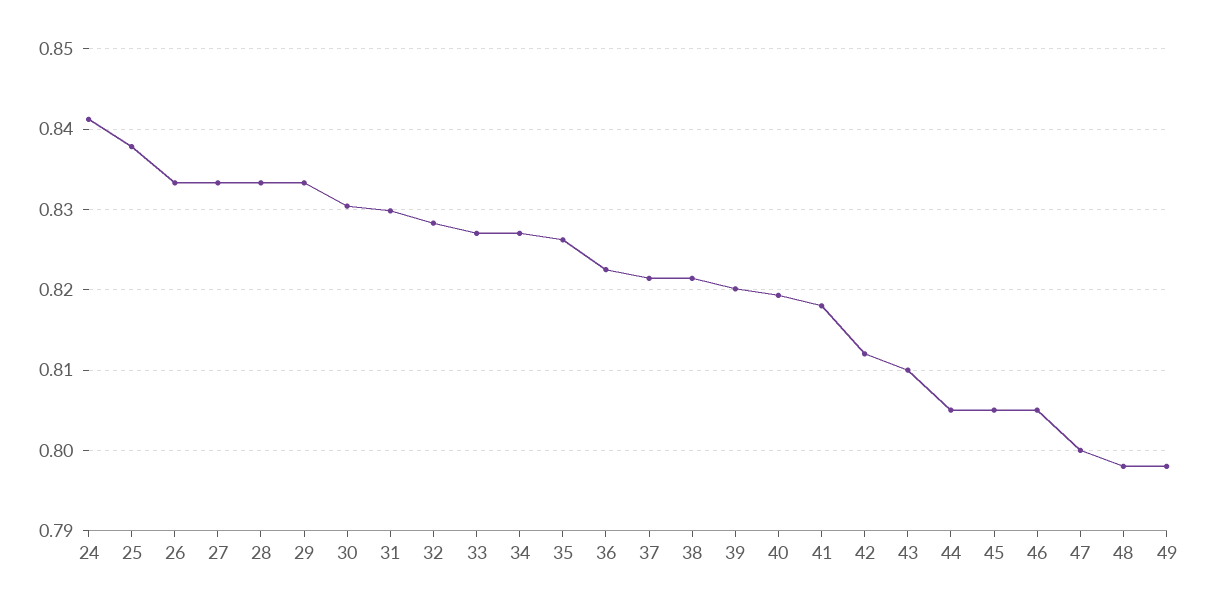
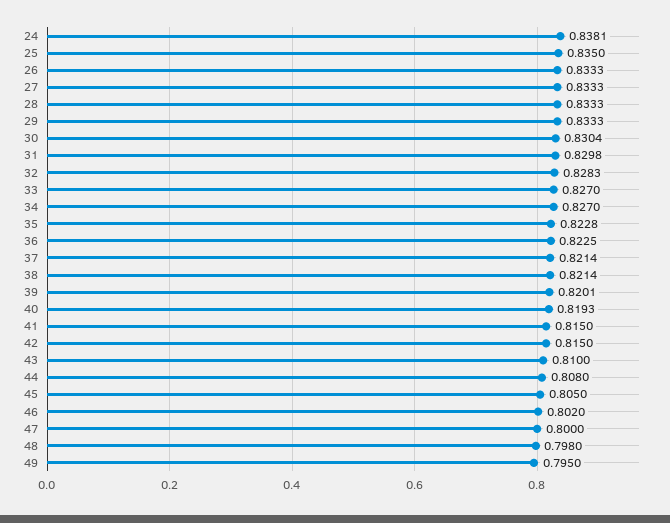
  {
-   "24": 0.841,
+   "24": 0.8381,
-   "25": 0.838,
+   "25": 0.835,
    "26": 0.8333,
    "27": 0.8333,
    "28": 0.8333,
    "29": 0.8333,
    "30": 0.8304,
    "31": 0.8298,
    "32": 0.8283,
    "33": 0.827,
    "34": 0.827,
-   "35": 0.826,
+   "35": 0.8228,
    "36": 0.8225,
    "37": 0.8214,
    "38": 0.8214,
    "39": 0.8201,
    "40": 0.8193,
-   "41": 0.818,
+   "41": 0.815,
-   "42": 0.812,
+   "42": 0.815,
    "43": 0.81,
-   "44": 0.805,
+   "44": 0.808,
    "45": 0.805,
-   "46": 0.805,
+   "46": 0.802,
    "47": 0.8,
    "48": 0.798,
-   "49": 0.798
+   "49": 0.795
  }

